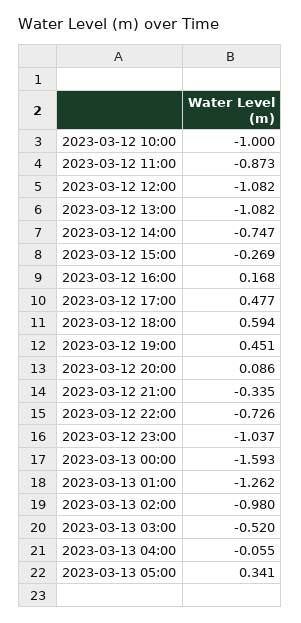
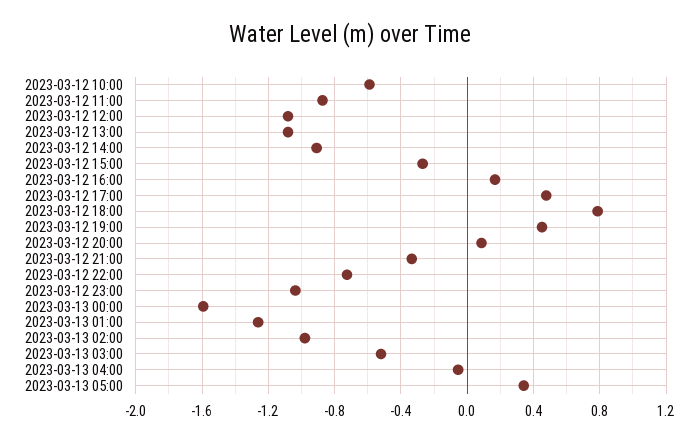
  {
-   "2023-03-12 10:00": -1,
+   "2023-03-12 10:00": -0.6,
    "2023-03-12 11:00": -0.873,
    "2023-03-12 12:00": -1.082,
    "2023-03-12 13:00": -1.082,
-   "2023-03-12 14:00": -0.747,
+   "2023-03-12 14:00": -0.9,
    "2023-03-12 15:00": -0.269,
    "2023-03-12 16:00": 0.168,
    "2023-03-12 17:00": 0.477,
-   "2023-03-12 18:00": 0.594,
+   "2023-03-12 18:00": 0.8,
    "2023-03-12 19:00": 0.451,
    "2023-03-12 20:00": 0.086,
    "2023-03-12 21:00": -0.335,
    "2023-03-12 22:00": -0.726,
    "2023-03-12 23:00": -1.037,
    "2023-03-13 00:00": -1.593,
    "2023-03-13 01:00": -1.262,
    "2023-03-13 02:00": -0.98,
    "2023-03-13 03:00": -0.52,
    "2023-03-13 04:00": -0.055,
    "2023-03-13 05:00": 0.341
  }

